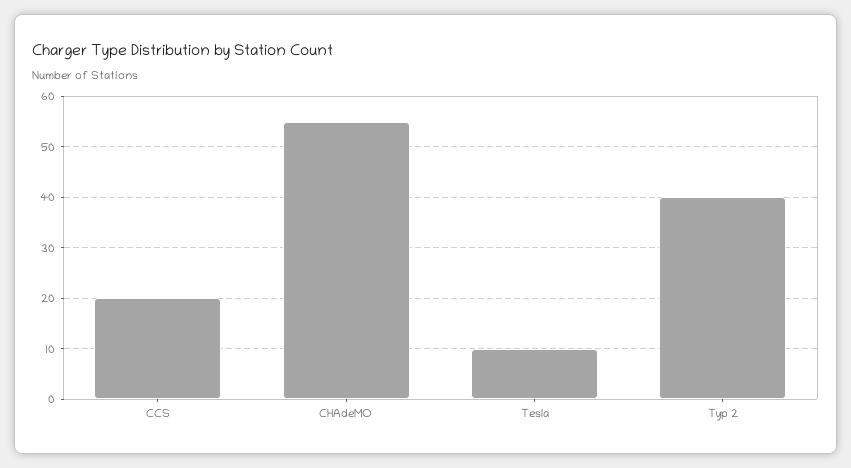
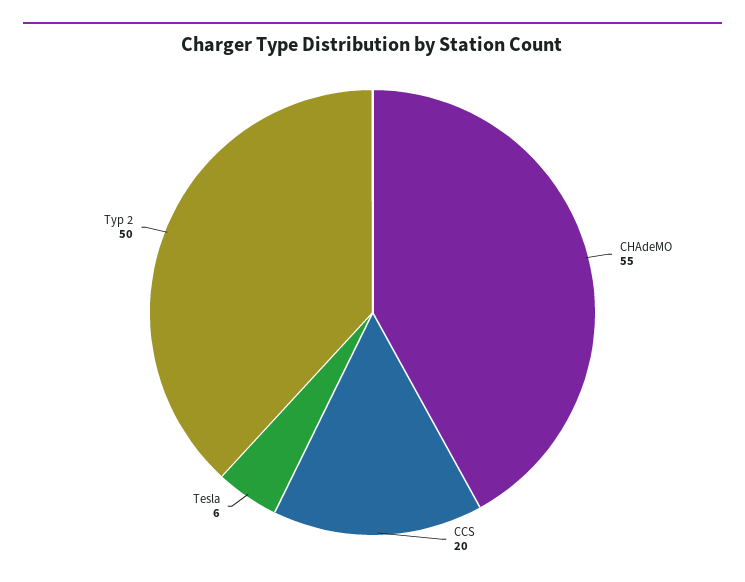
  {
    "CCS": 20,
    "CHAdeMO": 55,
-   "Tesla": 10,
+   "Tesla": 6,
-   "Typ 2": 40
+   "Typ 2": 50
  }

